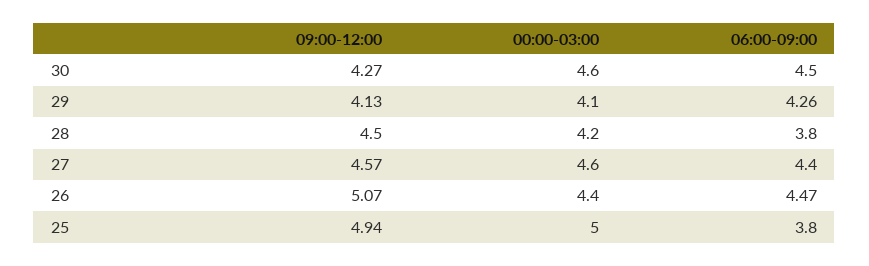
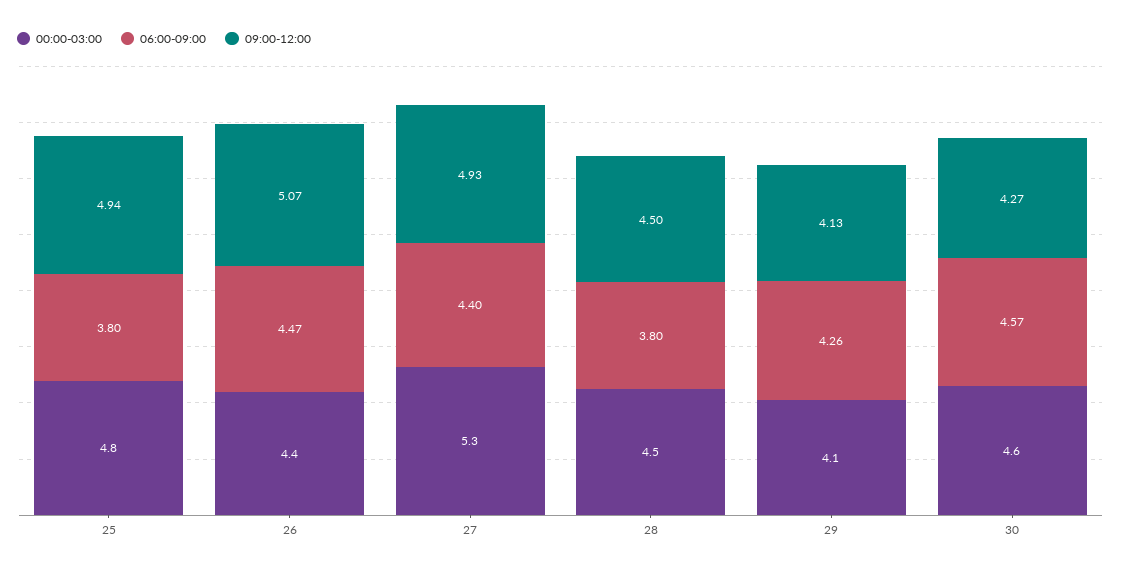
  {
    "09:00-12:00": {
      "30": 4.27,
      "29": 4.13,
      "28": 4.5,
-     "27": 4.57,
+     "27": 4.93,
      "26": 5.07,
      "25": 4.94
    },
    "00:00-03:00": {
      "30": 4.6,
      "29": 4.1,
-     "28": 4.2,
+     "28": 4.5,
-     "27": 4.6,
+     "27": 5.3,
      "26": 4.4,
-     "25": 5
+     "25": 4.8
    },
    "06:00-09:00": {
-     "30": 4.5,
+     "30": 4.57,
      "29": 4.26,
      "28": 3.8,
      "27": 4.4,
      "26": 4.47,
      "25": 3.8
    }
  }

